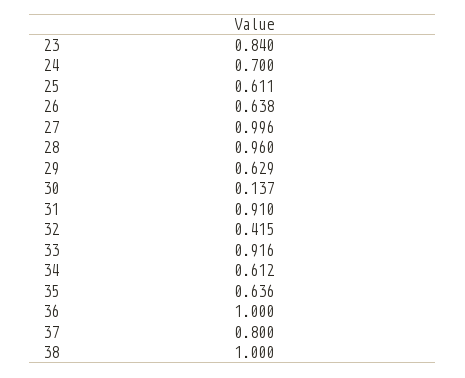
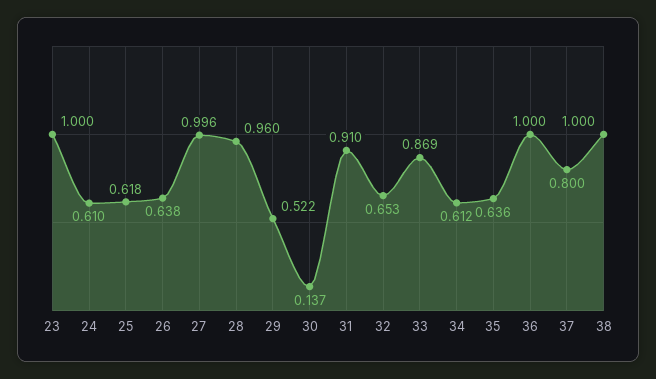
  {
-   "23": 0.84,
+   "23": 1,
-   "24": 0.7,
+   "24": 0.61,
-   "25": 0.611,
+   "25": 0.618,
    "26": 0.638,
    "27": 0.996,
    "28": 0.96,
-   "29": 0.629,
+   "29": 0.522,
    "30": 0.137,
    "31": 0.91,
-   "32": 0.415,
+   "32": 0.653,
-   "33": 0.916,
+   "33": 0.869,
    "34": 0.612,
    "35": 0.636,
    "36": 1,
    "37": 0.8,
    "38": 1
  }

